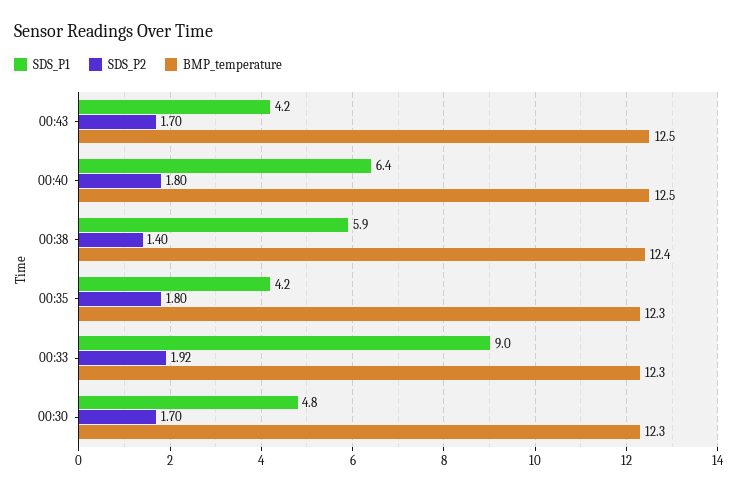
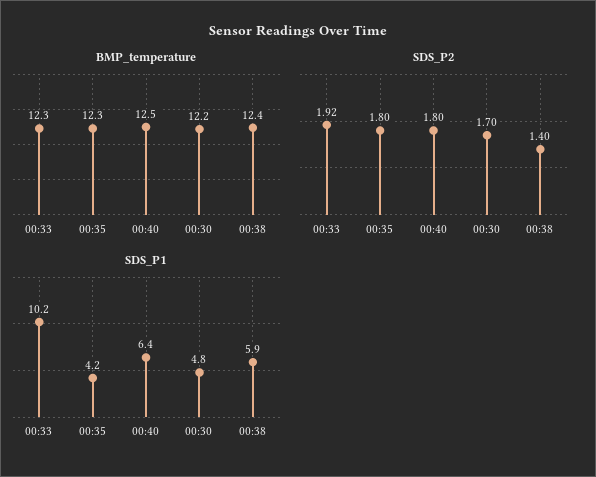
  {
    "SDS_P1": {
-     "00:43": 4.2,
      "00:40": 6.4,
      "00:38": 5.9,
      "00:35": 4.2,
-     "00:33": 9,
+     "00:33": 10.2,
      "00:30": 4.8
    },
    "SDS_P2": {
-     "00:43": 1.7,
      "00:40": 1.8,
      "00:38": 1.4,
      "00:35": 1.8,
      "00:33": 1.92,
      "00:30": 1.7
    },
    "BMP_temperature": {
-     "00:43": 12.5,
      "00:40": 12.5,
      "00:38": 12.4,
      "00:35": 12.3,
      "00:33": 12.3,
-     "00:30": 12.3
+     "00:30": 12.2
    }
  }

